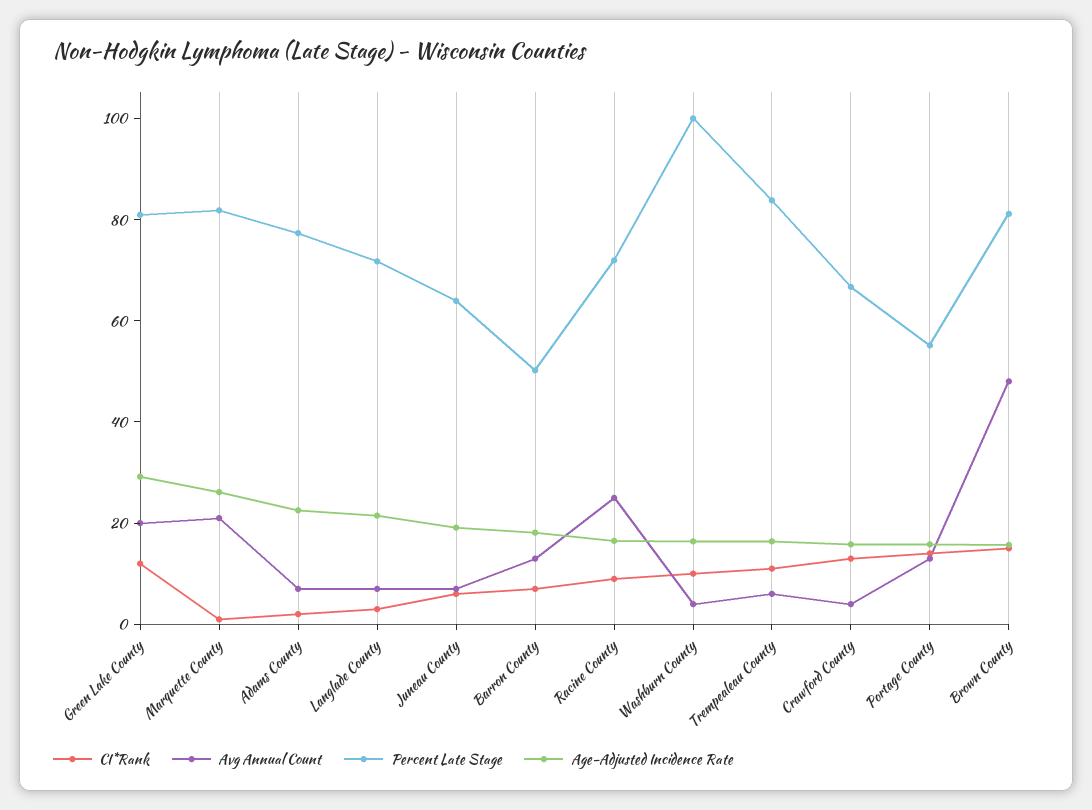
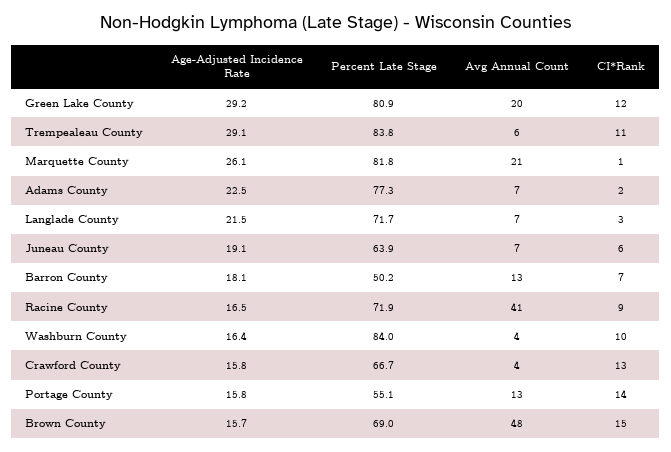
  {
    "CI*Rank": {
      "Green Lake County": 12,
      "Marquette County": 1,
      "Adams County": 2,
      "Langlade County": 3,
      "Juneau County": 6,
      "Barron County": 7,
      "Racine County": 9,
      "Washburn County": 10,
      "Trempealeau County": 11,
      "Crawford County": 13,
      "Portage County": 14,
      "Brown County": 15
    },
    "Avg Annual Count": {
      "Green Lake County": 20,
      "Marquette County": 21,
      "Adams County": 7,
      "Langlade County": 7,
      "Juneau County": 7,
      "Barron County": 13,
-     "Racine County": 25,
+     "Racine County": 41,
      "Washburn County": 4,
      "Trempealeau County": 6,
      "Crawford County": 4,
      "Portage County": 13,
      "Brown County": 48
    },
    "Percent Late Stage": {
      "Green Lake County": 80.9,
      "Marquette County": 81.8,
      "Adams County": 77.3,
      "Langlade County": 71.7,
      "Juneau County": 63.9,
      "Barron County": 50.2,
      "Racine County": 71.9,
-     "Washburn County": 100,
+     "Washburn County": 84,
      "Trempealeau County": 83.8,
      "Crawford County": 66.7,
      "Portage County": 55.1,
-     "Brown County": 80
+     "Brown County": 69
    },
    "Age-Adjusted Incidence Rate": {
      "Green Lake County": 29.2,
      "Marquette County": 26.1,
      "Adams County": 22.5,
      "Langlade County": 21.5,
      "Juneau County": 19.1,
      "Barron County": 18.1,
      "Racine County": 16.5,
      "Washburn County": 16.4,
-     "Trempealeau County": 15,
+     "Trempealeau County": 29.1,
      "Crawford County": 15.8,
      "Portage County": 15.8,
      "Brown County": 15.7
    }
  }

